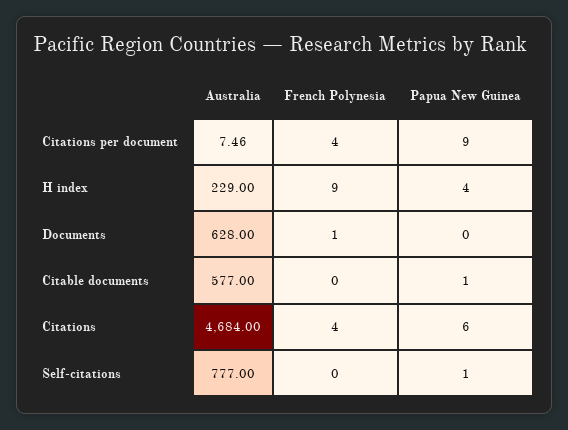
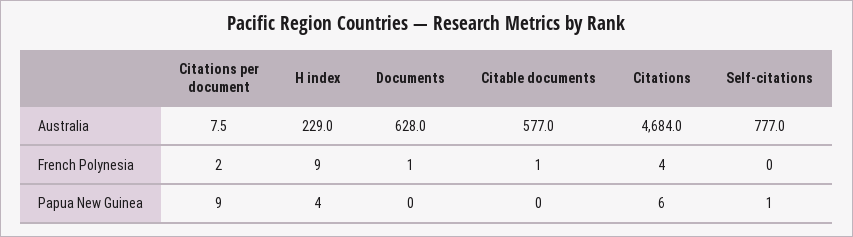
  {
    "Australia": {
      "Citations per document": 7.46,
      "H index": 229,
      "Documents": 628,
      "Citable documents": 577,
      "Citations": 4684,
      "Self-citations": 777
    },
    "French Polynesia": {
-     "Citations per document": 4,
+     "Citations per document": 2,
      "H index": 9,
      "Documents": 1,
-     "Citable documents": 0,
+     "Citable documents": 1,
      "Citations": 4,
      "Self-citations": 0
    },
    "Papua New Guinea": {
      "Citations per document": 9,
      "H index": 4,
      "Documents": 0,
-     "Citable documents": 1,
+     "Citable documents": 0,
      "Citations": 6,
      "Self-citations": 1
    }
  }

